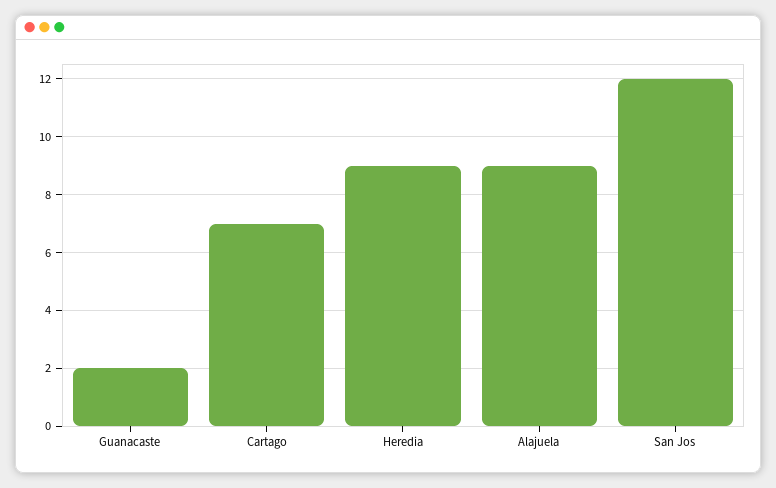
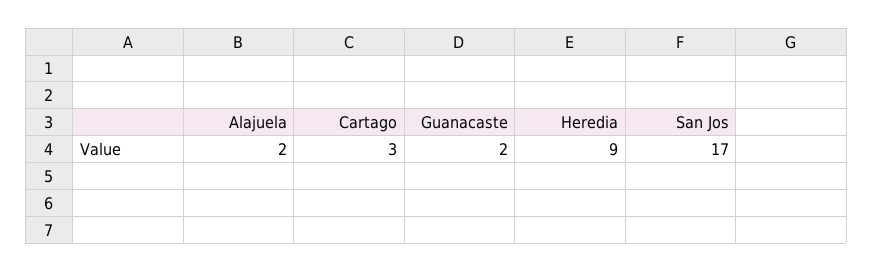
  {
    "Guanacaste": 2,
-   "Cartago": 7,
+   "Cartago": 3,
    "Heredia": 9,
-   "Alajuela": 9,
+   "Alajuela": 2,
-   "San Jos": 12
+   "San Jos": 17
  }

